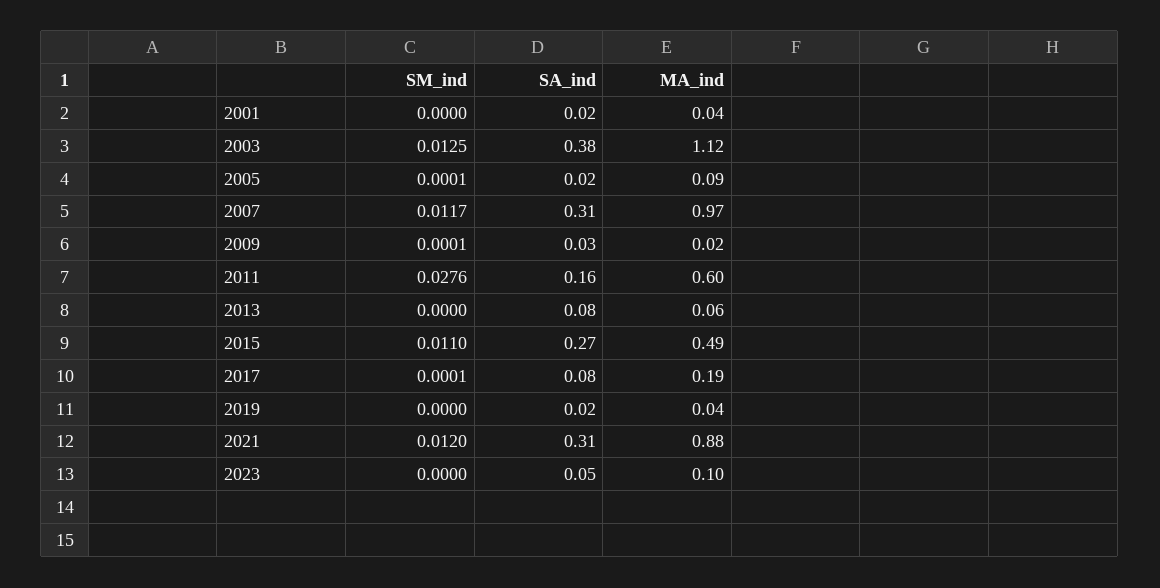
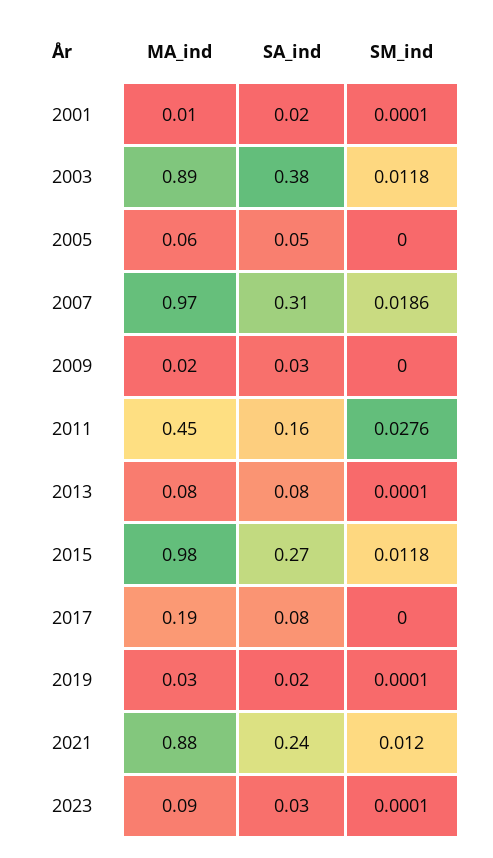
  {
    "SM_ind": {
-     "2001": 0,
+     "2001": 0.0001,
-     "2003": 0.0125,
+     "2003": 0.0118,
-     "2005": 0.0001,
+     "2005": 0,
-     "2007": 0.0117,
+     "2007": 0.0186,
-     "2009": 0.0001,
+     "2009": 0,
      "2011": 0.0276,
-     "2013": 0,
+     "2013": 0.0001,
-     "2015": 0.011,
+     "2015": 0.0118,
-     "2017": 0.0001,
+     "2017": 0,
-     "2019": 0,
+     "2019": 0.0001,
      "2021": 0.012,
-     "2023": 0
+     "2023": 0.0001
    },
    "SA_ind": {
      "2001": 0.02,
      "2003": 0.38,
-     "2005": 0.02,
+     "2005": 0.05,
      "2007": 0.31,
      "2009": 0.03,
      "2011": 0.16,
      "2013": 0.08,
      "2015": 0.27,
      "2017": 0.08,
      "2019": 0.02,
-     "2021": 0.31,
+     "2021": 0.24,
-     "2023": 0.05
+     "2023": 0.03
    },
    "MA_ind": {
-     "2001": 0.04,
+     "2001": 0.01,
-     "2003": 1.12,
+     "2003": 0.89,
-     "2005": 0.09,
+     "2005": 0.06,
      "2007": 0.97,
      "2009": 0.02,
-     "2011": 0.6,
+     "2011": 0.45,
-     "2013": 0.06,
+     "2013": 0.08,
-     "2015": 0.49,
+     "2015": 0.98,
      "2017": 0.19,
-     "2019": 0.04,
+     "2019": 0.03,
      "2021": 0.88,
-     "2023": 0.1
+     "2023": 0.09
    }
  }

